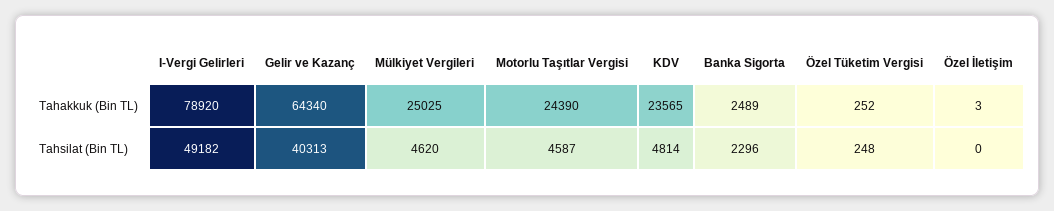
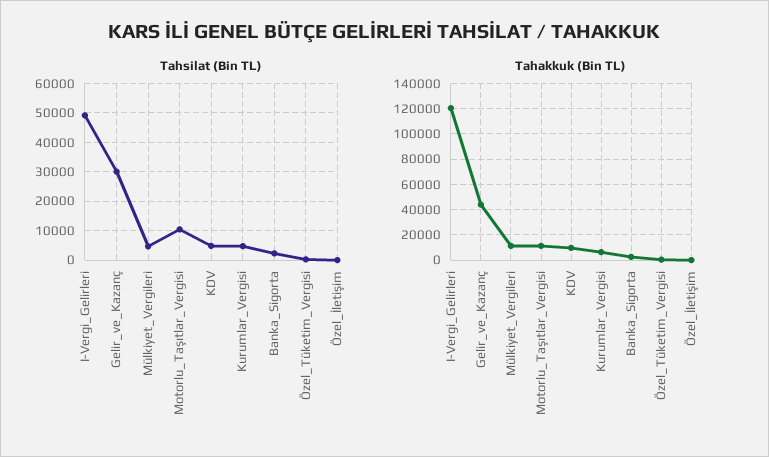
  {
    "Tahakkuk (Bin TL)": {
-     "I-Vergi Gelirleri": 78920,
+     "I-Vergi Gelirleri": 120000,
-     "Gelir ve Kazanç": 64340,
+     "Gelir ve Kazanç": 45000,
-     "Mülkiyet Vergileri": 25025,
+     "Mülkiyet Vergileri": 10000,
-     "Motorlu Taşıtlar Vergisi": 24390,
+     "Motorlu Taşıtlar Vergisi": 10000,
-     "KDV": 23565,
+     "KDV": 10000,
      "Banka Sigorta": 2489,
      "Özel Tüketim Vergisi": 252,
-     "Özel İletişim": 3
+     "Özel İletişim": 3,
+     "Kurumlar_Vergisi": 5000
    },
    "Tahsilat (Bin TL)": {
      "I-Vergi Gelirleri": 49182,
-     "Gelir ve Kazanç": 40313,
+     "Gelir ve Kazanç": 30000,
      "Mülkiyet Vergileri": 4620,
-     "Motorlu Taşıtlar Vergisi": 4587,
+     "Motorlu Taşıtlar Vergisi": 10000,
      "KDV": 4814,
      "Banka Sigorta": 2296,
      "Özel Tüketim Vergisi": 248,
-     "Özel İletişim": 0
+     "Özel İletişim": 0,
+     "Kurumlar_Vergisi": 5000
    }
  }

